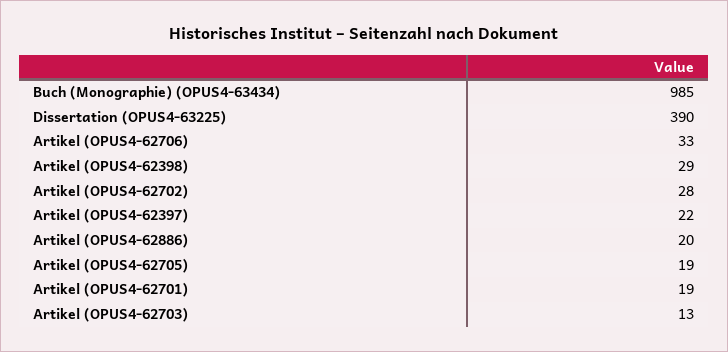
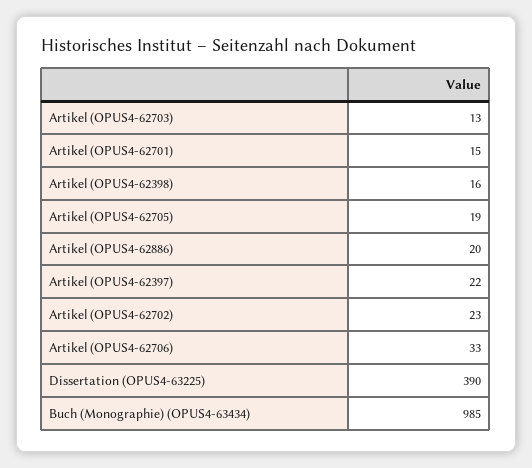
  {
    "Buch (Monographie) (OPUS4-63434)": 985,
    "Dissertation (OPUS4-63225)": 390,
    "Artikel (OPUS4-62706)": 33,
-   "Artikel (OPUS4-62398)": 29,
+   "Artikel (OPUS4-62398)": 16,
-   "Artikel (OPUS4-62702)": 28,
+   "Artikel (OPUS4-62702)": 23,
    "Artikel (OPUS4-62397)": 22,
    "Artikel (OPUS4-62886)": 20,
    "Artikel (OPUS4-62705)": 19,
-   "Artikel (OPUS4-62701)": 19,
+   "Artikel (OPUS4-62701)": 15,
    "Artikel (OPUS4-62703)": 13
  }

